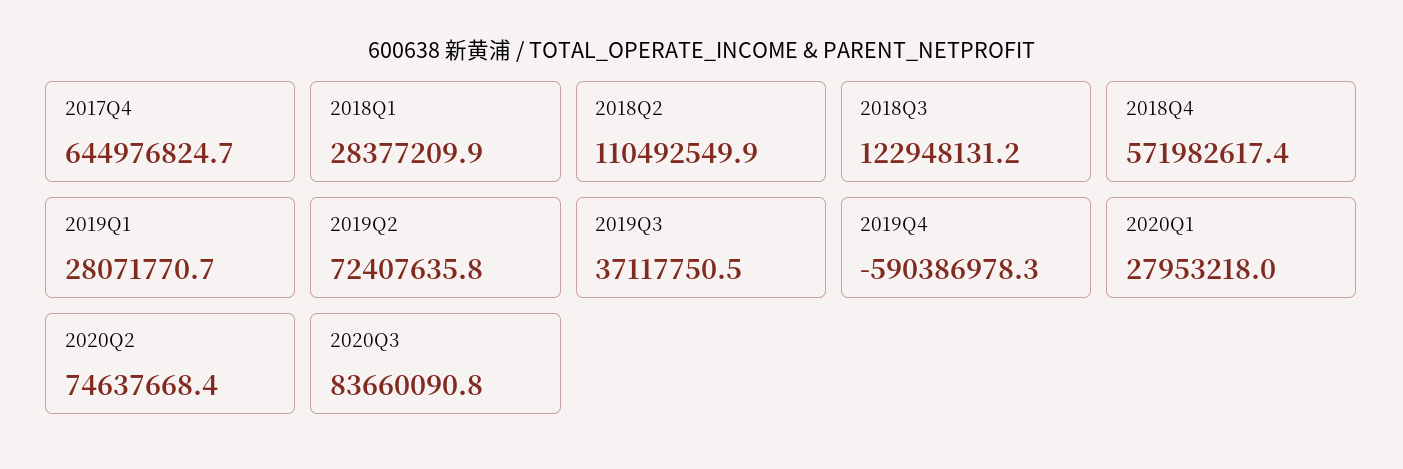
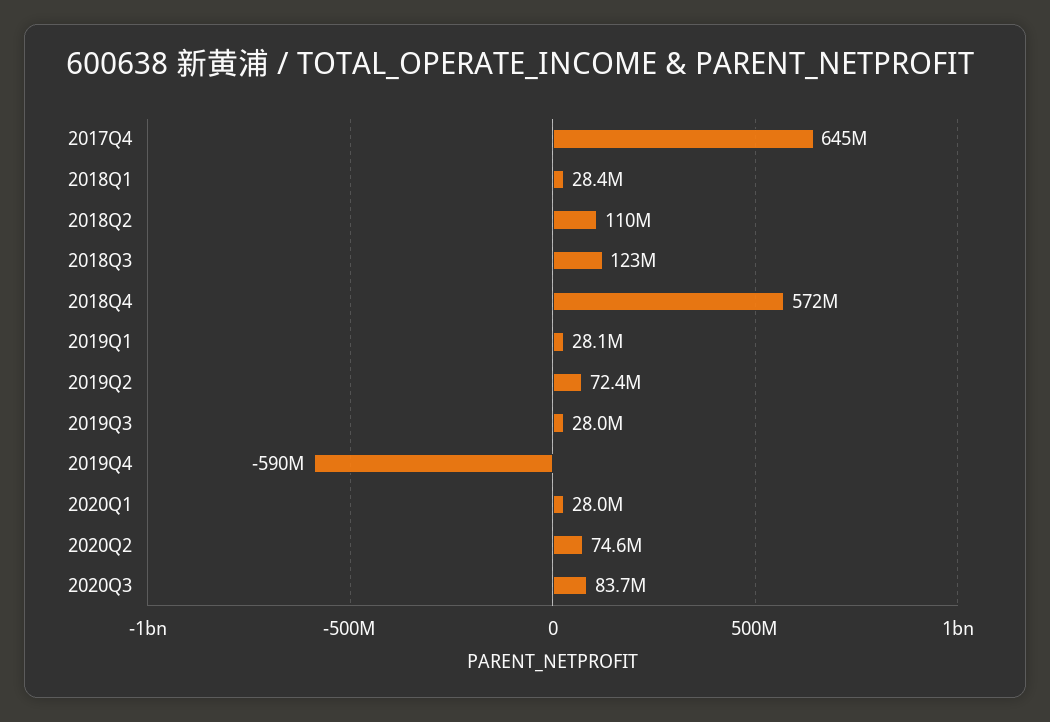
  {
    "2017Q4": 644976824.7,
    "2018Q1": 28377209.9,
    "2018Q2": 110492549.9,
    "2018Q3": 122948131.2,
    "2018Q4": 571982617.4,
    "2019Q1": 28071770.7,
    "2019Q2": 72407635.8,
-   "2019Q3": 37117750.5,
+   "2019Q3": 28000000,
    "2019Q4": -590386978.3,
    "2020Q1": 27953218,
    "2020Q2": 74637668.4,
    "2020Q3": 83660090.8
  }

